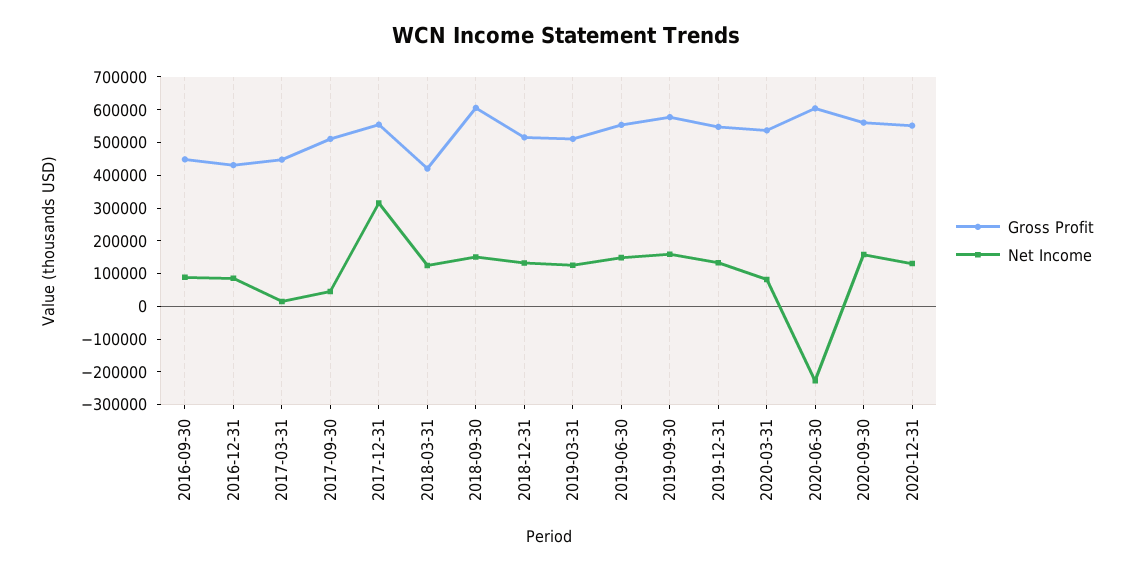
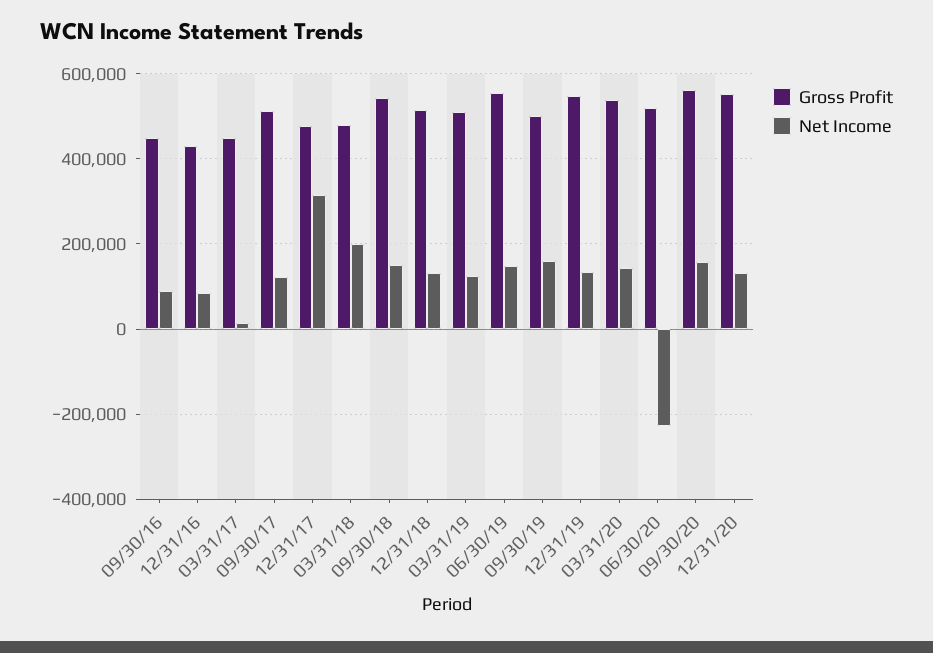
  {
    "Gross Profit": {
      "2016-09-30": 440000,
      "2016-12-31": 440000,
      "2017-03-31": 440000,
      "2017-09-30": 520000,
-     "2017-12-31": 550000,
+     "2017-12-31": 480000,
-     "2018-03-31": 425000,
+     "2018-03-31": 480000,
-     "2018-09-30": 600000,
+     "2018-09-30": 540000,
      "2018-12-31": 520000,
      "2019-03-31": 520000,
      "2019-06-30": 560000,
-     "2019-09-30": 575000,
+     "2019-09-30": 500000,
      "2019-12-31": 540000,
      "2020-03-31": 540000,
-     "2020-06-30": 600000,
+     "2020-06-30": 520000,
      "2020-09-30": 560000,
      "2020-12-31": 560000
    },
    "Net Income": {
      "2016-09-30": 80000,
      "2016-12-31": 80000,
      "2017-03-31": 20000,
-     "2017-09-30": 50000,
+     "2017-09-30": 120000,
      "2017-12-31": 320000,
-     "2018-03-31": 125000,
+     "2018-03-31": 200000,
      "2018-09-30": 160000,
      "2018-12-31": 140000,
      "2019-03-31": 120000,
      "2019-06-30": 140000,
      "2019-09-30": 160000,
      "2019-12-31": 140000,
-     "2020-03-31": 75000,
+     "2020-03-31": 140000,
      "2020-06-30": -220000,
      "2020-09-30": 160000,
      "2020-12-31": 140000
    }
  }

